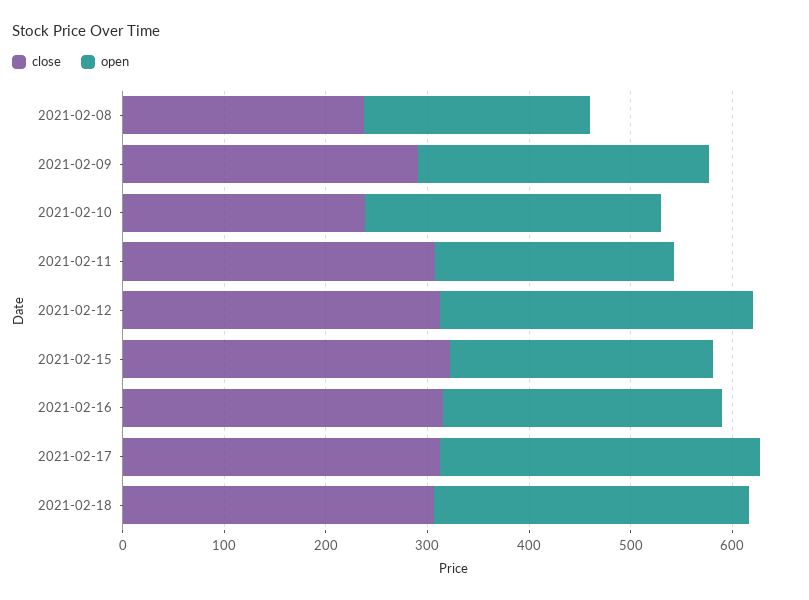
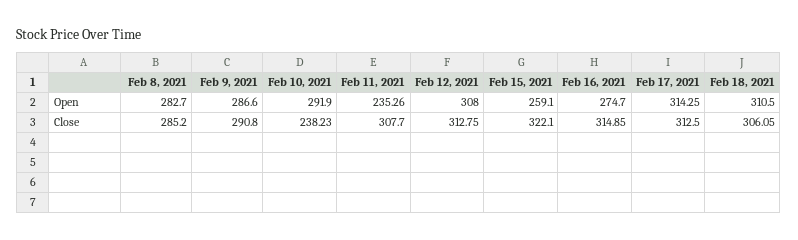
  {
    "close": {
-     "2021-02-08": 240,
+     "2021-02-08": 285.2,
      "2021-02-09": 290.8,
      "2021-02-10": 238.23,
      "2021-02-11": 307.7,
      "2021-02-12": 312.75,
      "2021-02-15": 322.1,
      "2021-02-16": 314.85,
      "2021-02-17": 312.5,
      "2021-02-18": 306.05
    },
    "open": {
-     "2021-02-08": 220,
+     "2021-02-08": 282.7,
      "2021-02-09": 286.6,
      "2021-02-10": 291.9,
      "2021-02-11": 235.26,
      "2021-02-12": 308,
      "2021-02-15": 259.1,
      "2021-02-16": 274.7,
      "2021-02-17": 314.25,
      "2021-02-18": 310.5
    }
  }

